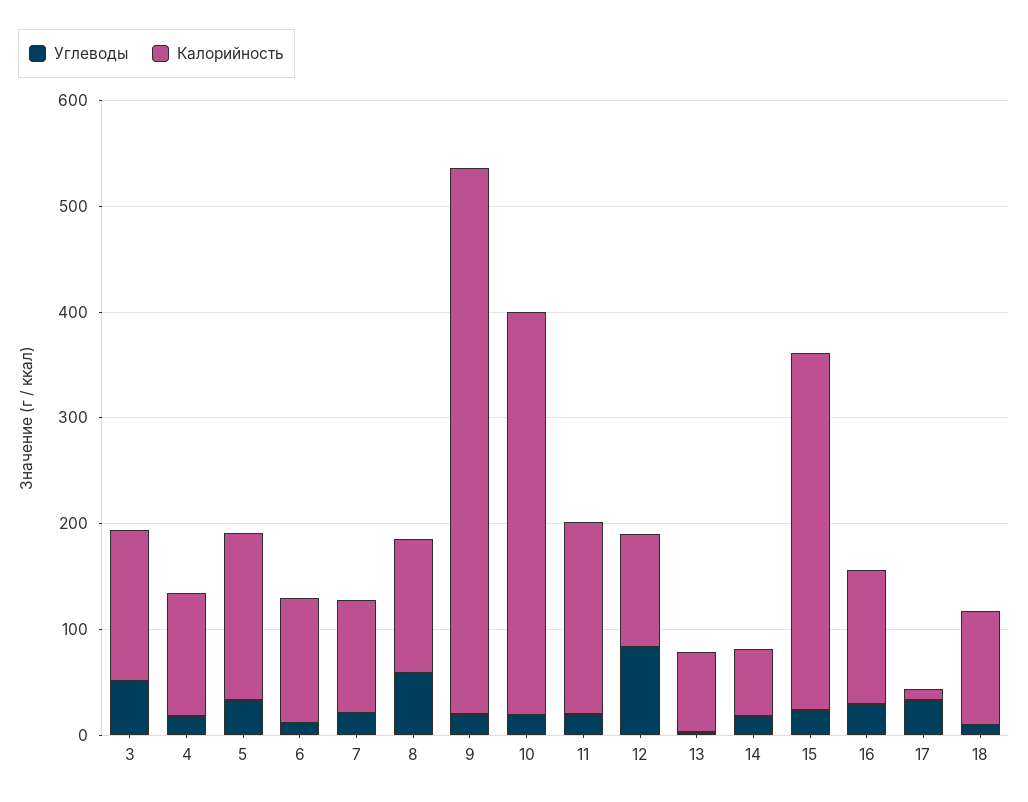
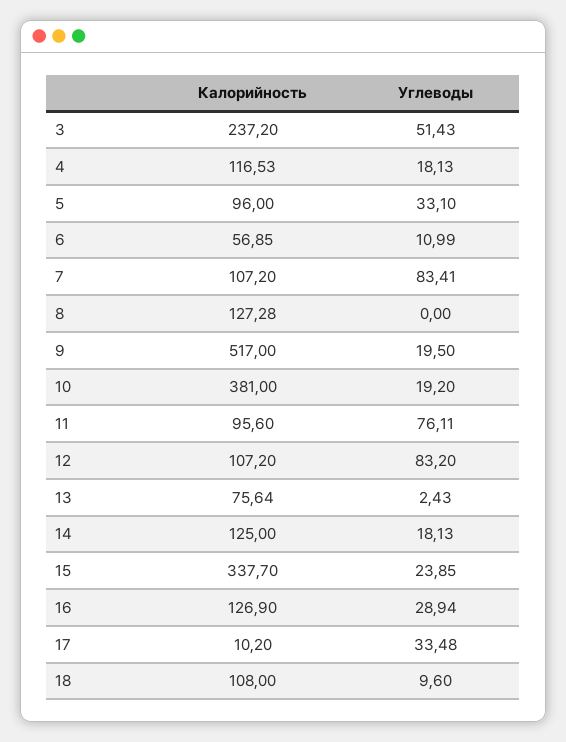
  {
    "Углеводы": {
      "3": 51.43,
      "4": 18.13,
      "5": 33.1,
      "6": 10.99,
-     "7": 20,
+     "7": 83.41,
-     "8": 60,
+     "8": 0,
      "9": 19.5,
      "10": 19.2,
-     "11": 20,
+     "11": 76.11,
      "12": 83.2,
      "13": 2.43,
      "14": 18.13,
      "15": 23.85,
      "16": 28.94,
      "17": 33.48,
      "18": 9.6
    },
    "Калорийность": {
-     "3": 140,
+     "3": 237.2,
      "4": 116.53,
-     "5": 160,
+     "5": 96,
-     "6": 120,
+     "6": 56.85,
      "7": 107.2,
      "8": 127.28,
      "9": 517,
      "10": 381,
-     "11": 180,
+     "11": 95.6,
      "12": 107.2,
      "13": 75.64,
-     "14": 60,
+     "14": 125,
      "15": 337.7,
      "16": 126.9,
      "17": 10.2,
      "18": 108
    }
  }

